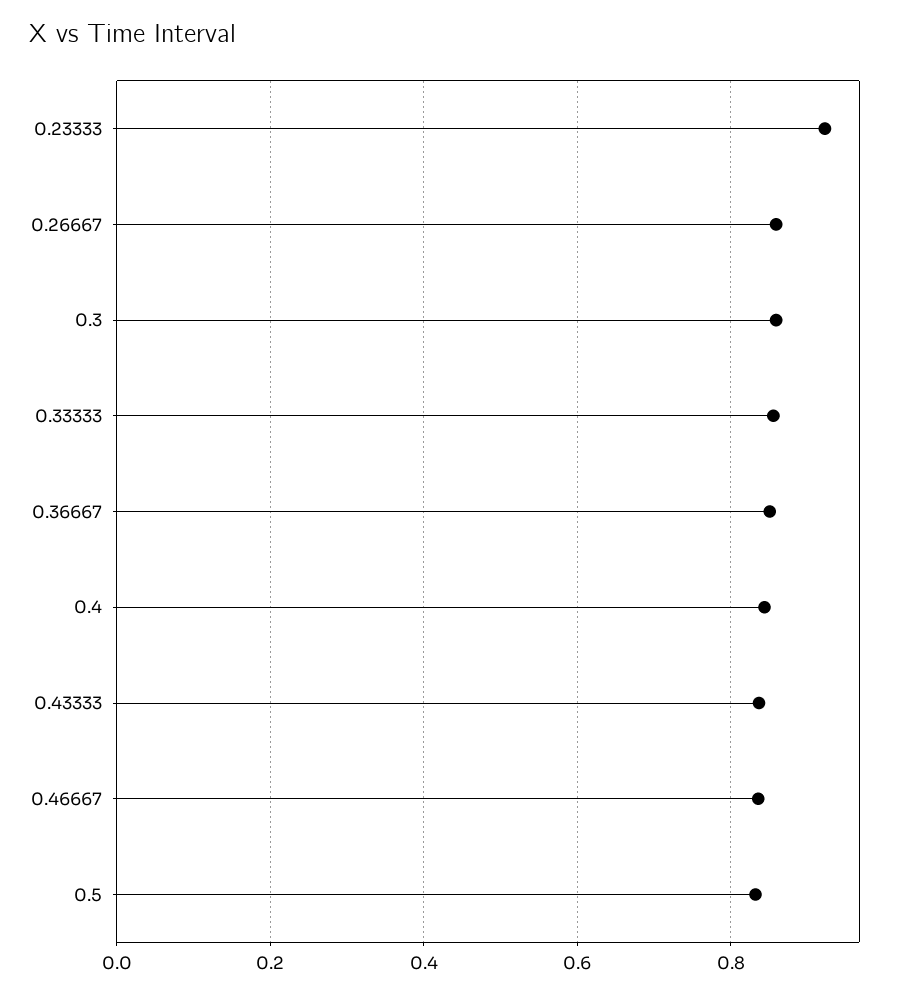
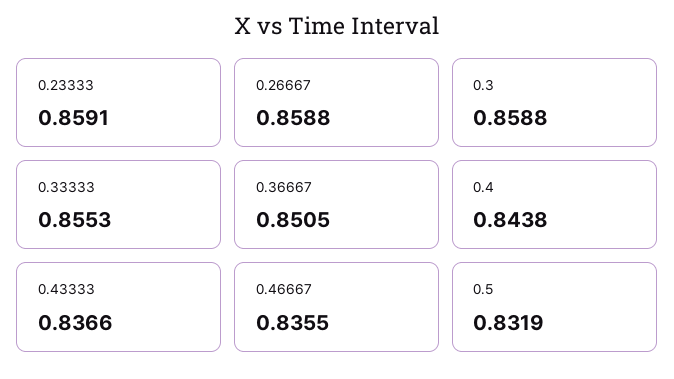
  {
-   "0.23333": 0.92,
+   "0.23333": 0.8591,
    "0.26667": 0.8588,
    "0.3": 0.8588,
    "0.33333": 0.8553,
    "0.36667": 0.8505,
    "0.4": 0.8438,
    "0.43333": 0.8366,
    "0.46667": 0.8355,
    "0.5": 0.8319
  }

